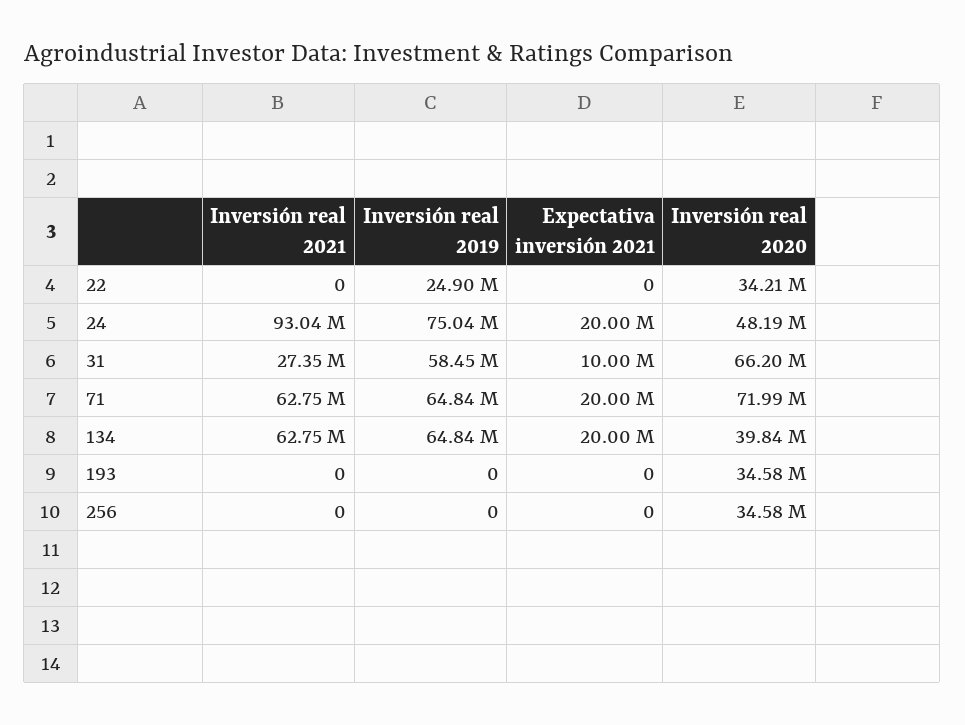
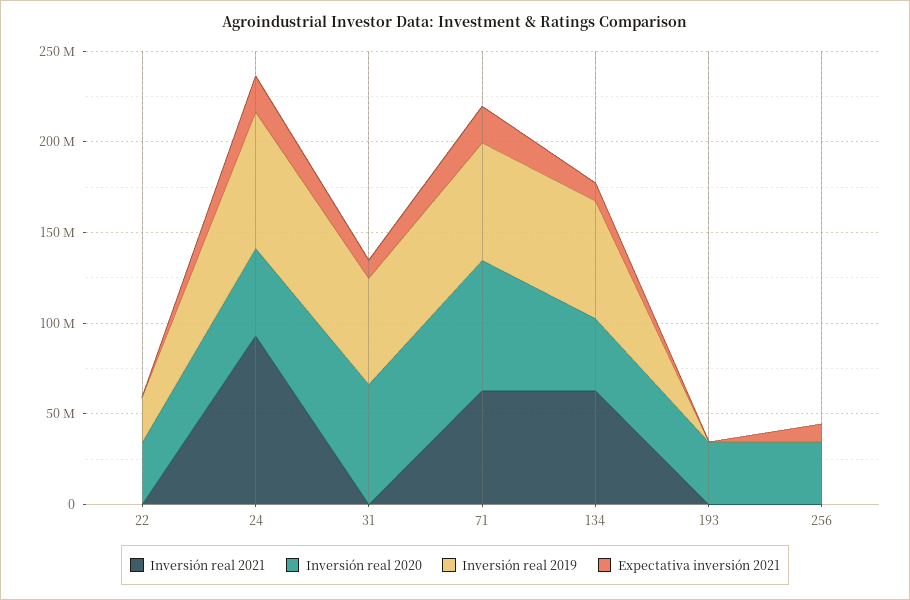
  {
    "Inversión real 2021": {
      "22": 0,
      "24": 93040000,
-     "31": 27350000,
+     "31": 0,
      "71": 62750000,
      "134": 62750000,
      "193": 0,
      "256": 0
    },
    "Inversión real 2019": {
      "22": 24900000,
      "24": 75040000,
      "31": 58450000,
      "71": 64840000,
      "134": 64840000,
      "193": 0,
      "256": 0
    },
    "Expectativa inversión 2021": {
      "22": 0,
      "24": 20000000,
      "31": 10000000,
      "71": 20000000,
-     "134": 20000000,
+     "134": 10000000,
      "193": 0,
-     "256": 0
+     "256": 10000000
    },
    "Inversión real 2020": {
      "22": 34210000,
      "24": 48190000,
      "31": 66200000,
      "71": 71990000,
      "134": 39840000,
      "193": 34580000,
      "256": 34580000
    }
  }

